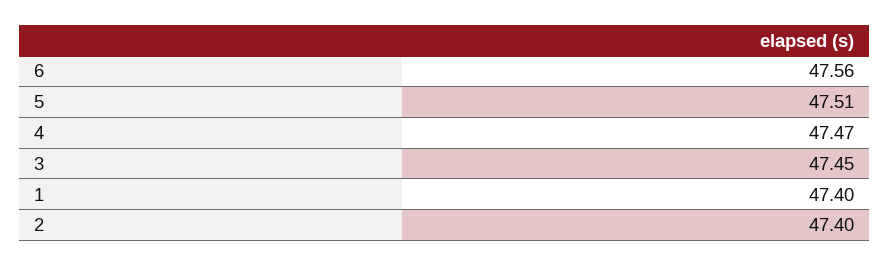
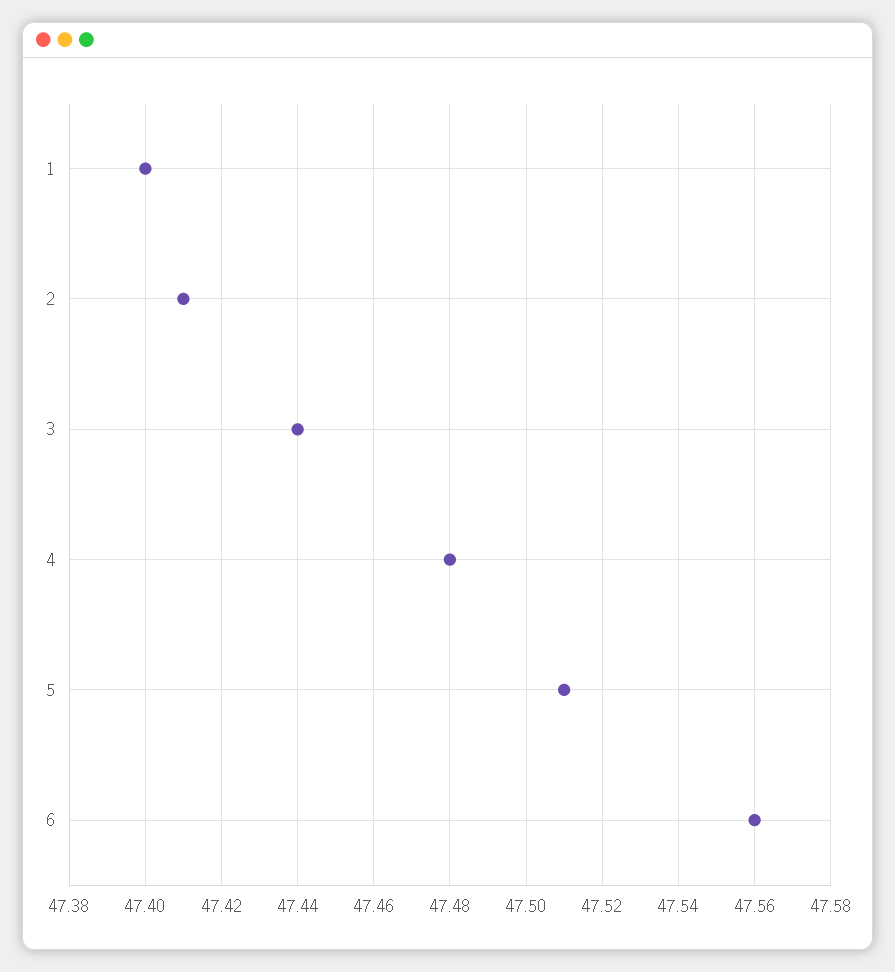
  {
    "6": 47.56,
    "5": 47.51,
-   "4": 47.47,
+   "4": 47.48,
-   "3": 47.45,
+   "3": 47.44,
    "1": 47.4,
-   "2": 47.4
+   "2": 47.41
  }

